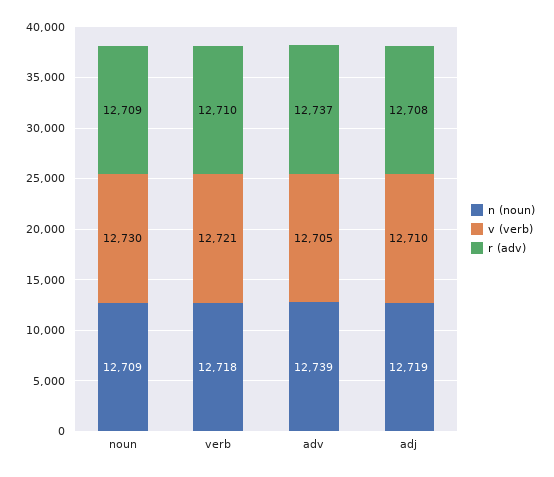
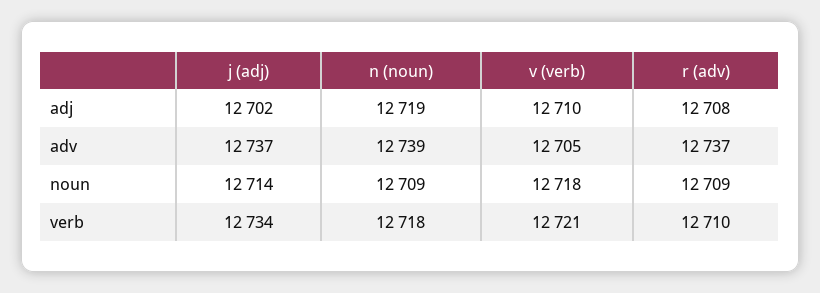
  {
    "n (noun)": {
      "noun": 12709,
      "verb": 12718,
      "adv": 12739,
      "adj": 12719
    },
    "v (verb)": {
-     "noun": 12730,
+     "noun": 12718,
      "verb": 12721,
      "adv": 12705,
      "adj": 12710
    },
    "r (adv)": {
      "noun": 12709,
      "verb": 12710,
      "adv": 12737,
      "adj": 12708
-   }
+   },
+   "j (adj)": {
+     "adj": 12702,
+     "adv": 12737,
+     "noun": 12714,
+     "verb": 12734
+   }
  }

